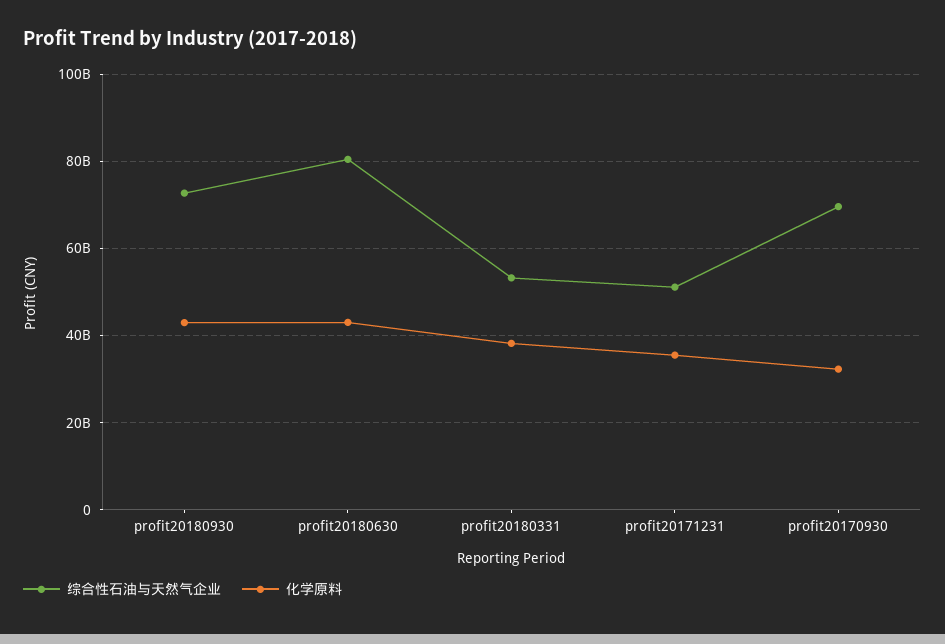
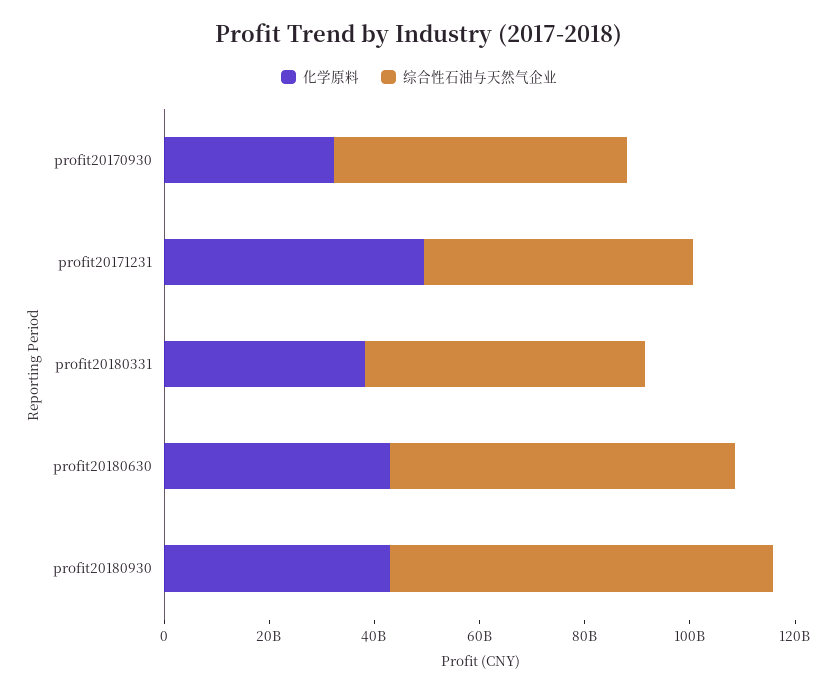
  {
    "综合性石油与天然气企业": {
      "profit20180930": 72000000000,
-     "profit20180630": 80000000000,
+     "profit20180630": 65000000000,
      "profit20180331": 54000000000,
      "profit20171231": 52000000000,
-     "profit20170930": 70000000000
+     "profit20170930": 55000000000
    },
    "化学原料": {
      "profit20180930": 44000000000,
      "profit20180630": 44000000000,
      "profit20180331": 38000000000,
-     "profit20171231": 36000000000,
+     "profit20171231": 50000000000,
      "profit20170930": 32000000000
    }
  }

